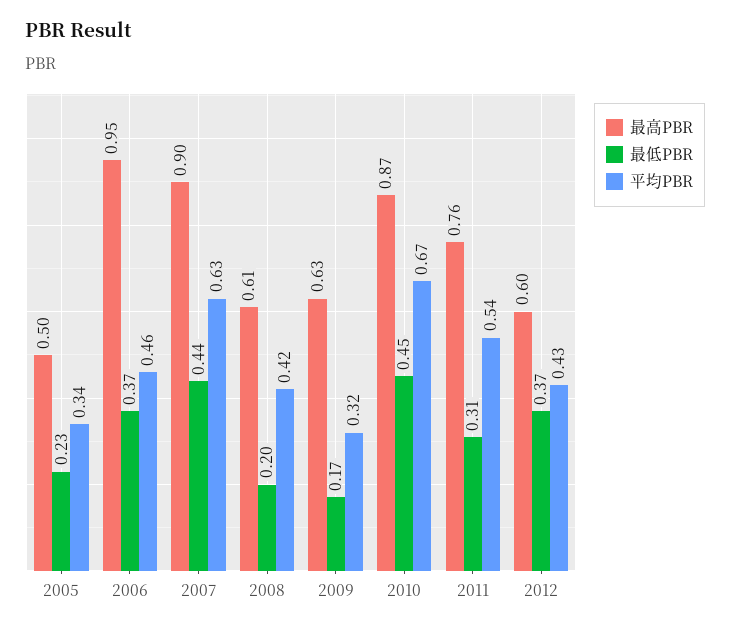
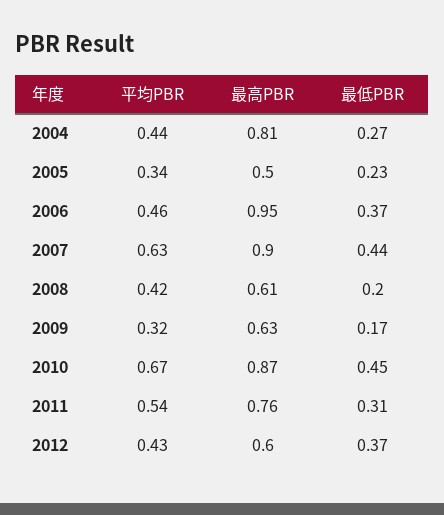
  {
    "最高PBR": {
      "2005": 0.5,
      "2006": 0.95,
      "2007": 0.9,
      "2008": 0.61,
      "2009": 0.63,
      "2010": 0.87,
      "2011": 0.76,
-     "2012": 0.6
+     "2012": 0.6,
+     "2004": 0.81
    },
    "最低PBR": {
      "2005": 0.23,
      "2006": 0.37,
      "2007": 0.44,
      "2008": 0.2,
      "2009": 0.17,
      "2010": 0.45,
      "2011": 0.31,
-     "2012": 0.37
+     "2012": 0.37,
+     "2004": 0.27
    },
    "平均PBR": {
      "2005": 0.34,
      "2006": 0.46,
      "2007": 0.63,
      "2008": 0.42,
      "2009": 0.32,
      "2010": 0.67,
      "2011": 0.54,
-     "2012": 0.43
+     "2012": 0.43,
+     "2004": 0.44
    }
  }

